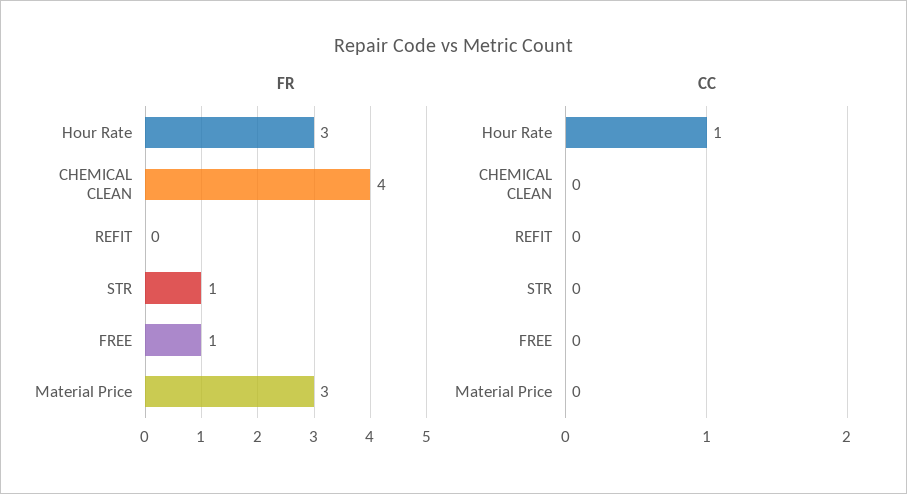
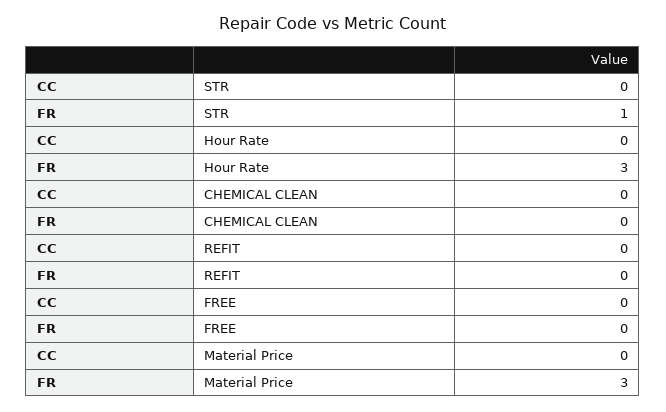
  {
    "FR": {
      "Hour Rate": 3,
-     "CHEMICAL CLEAN": 4,
+     "CHEMICAL CLEAN": 0,
      "REFIT": 0,
      "STR": 1,
-     "FREE": 1,
+     "FREE": 0,
      "Material Price": 3
    },
    "CC": {
-     "Hour Rate": 1,
+     "Hour Rate": 0,
      "CHEMICAL CLEAN": 0,
      "REFIT": 0,
      "STR": 0,
      "FREE": 0,
      "Material Price": 0
    }
  }

